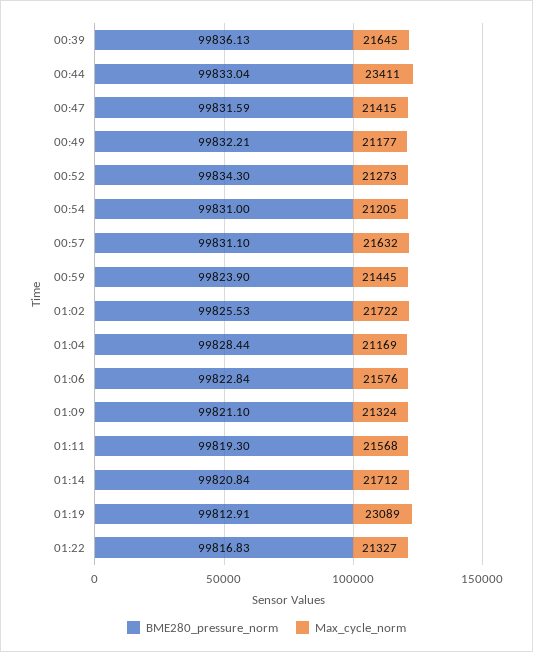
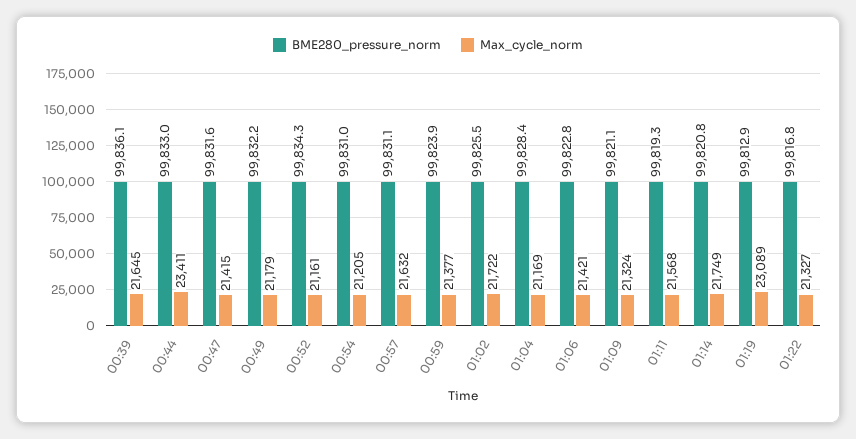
  {
    "BME280_pressure_norm": {
      "00:39": 99836.13,
      "00:44": 99833.04,
      "00:47": 99831.59,
      "00:49": 99832.21,
      "00:52": 99834.3,
      "00:54": 99831,
      "00:57": 99831.1,
      "00:59": 99823.9,
      "01:02": 99825.53,
      "01:04": 99828.44,
      "01:06": 99822.84,
      "01:09": 99821.1,
      "01:11": 99819.3,
      "01:14": 99820.84,
      "01:19": 99812.91,
      "01:22": 99816.83
    },
    "Max_cycle_norm": {
      "00:39": 21645,
      "00:44": 23411,
      "00:47": 21415,
-     "00:49": 21177,
+     "00:49": 21179,
-     "00:52": 21273,
+     "00:52": 21161,
      "00:54": 21205,
      "00:57": 21632,
-     "00:59": 21445,
+     "00:59": 21377,
      "01:02": 21722,
      "01:04": 21169,
-     "01:06": 21576,
+     "01:06": 21421,
      "01:09": 21324,
      "01:11": 21568,
-     "01:14": 21712,
+     "01:14": 21749,
      "01:19": 23089,
      "01:22": 21327
    }
  }

